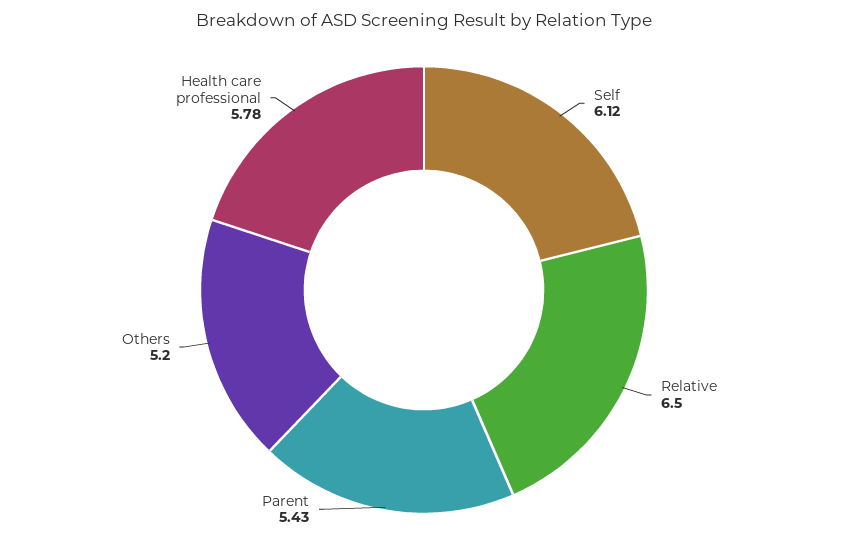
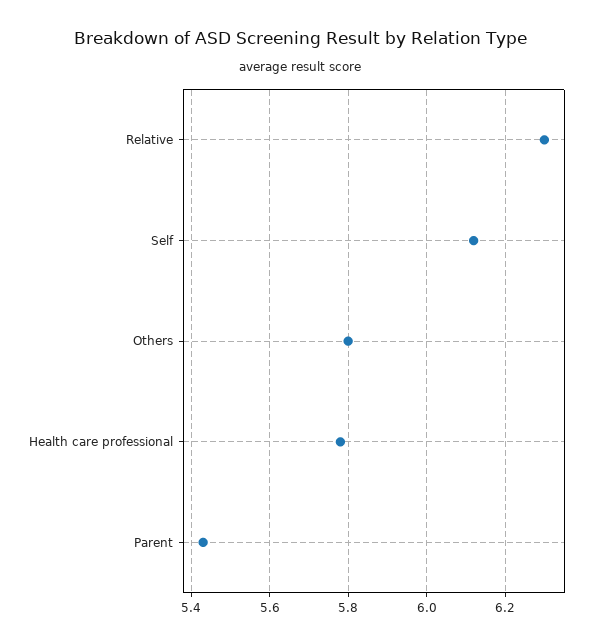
  {
    "Self": 6.12,
-   "Relative": 6.5,
+   "Relative": 6.3,
    "Parent": 5.43,
-   "Others": 5.2,
+   "Others": 5.8,
    "Health care professional": 5.78
  }

